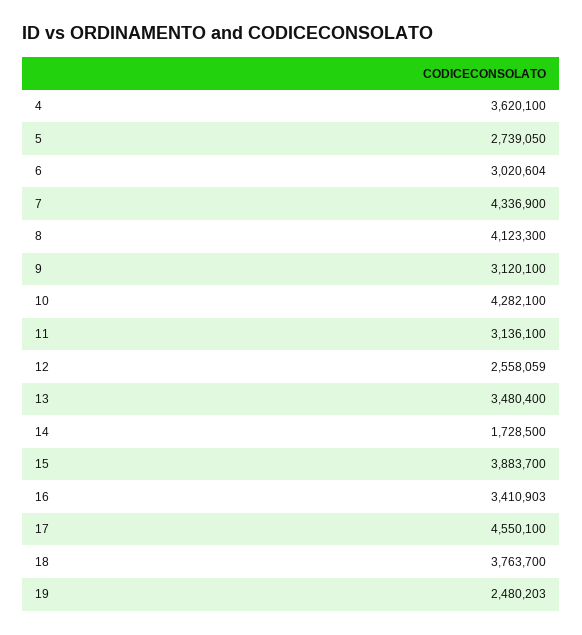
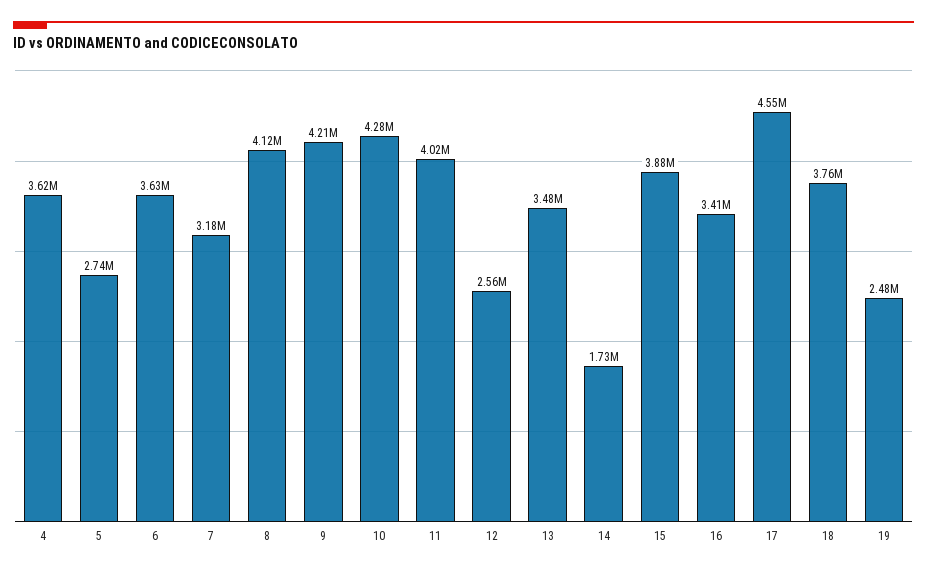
  {
    "4": 3620100,
    "5": 2739050,
-   "6": 3020604,
+   "6": 3630000,
-   "7": 4336900,
+   "7": 3180000,
    "8": 4123300,
-   "9": 3120100,
+   "9": 4210000,
    "10": 4282100,
-   "11": 3136100,
+   "11": 4020000,
    "12": 2558059,
    "13": 3480400,
    "14": 1728500,
    "15": 3883700,
    "16": 3410903,
    "17": 4550100,
    "18": 3763700,
    "19": 2480203
  }

